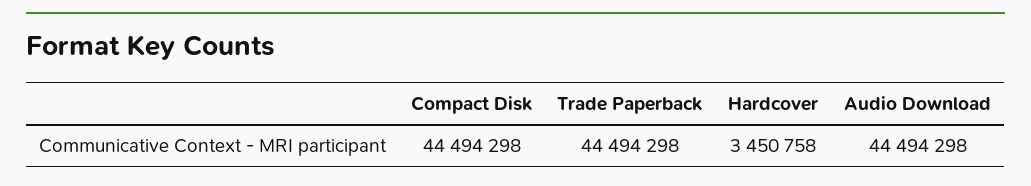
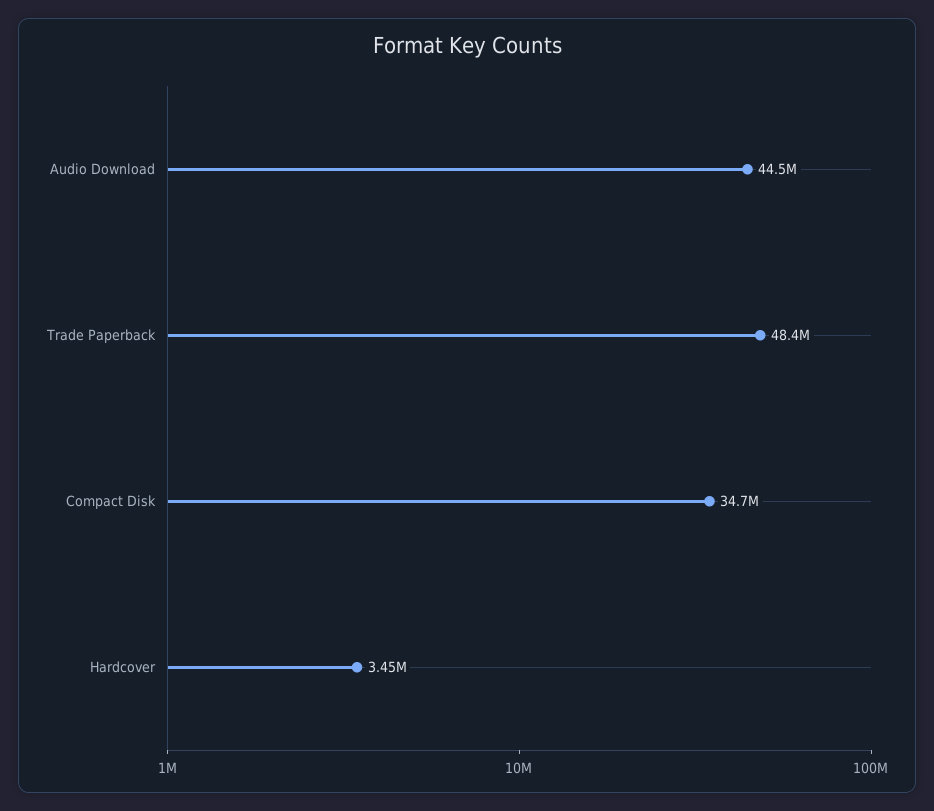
  {
-   "Compact Disk": 44494298,
+   "Compact Disk": 34700000,
-   "Trade Paperback": 44494298,
+   "Trade Paperback": 48400000,
    "Hardcover": 3450758,
    "Audio Download": 44494298
  }

